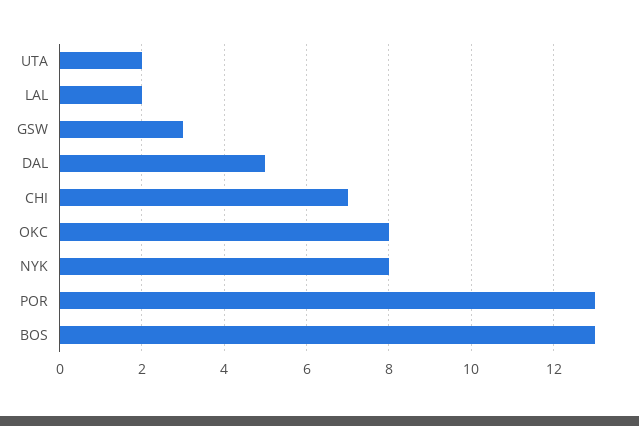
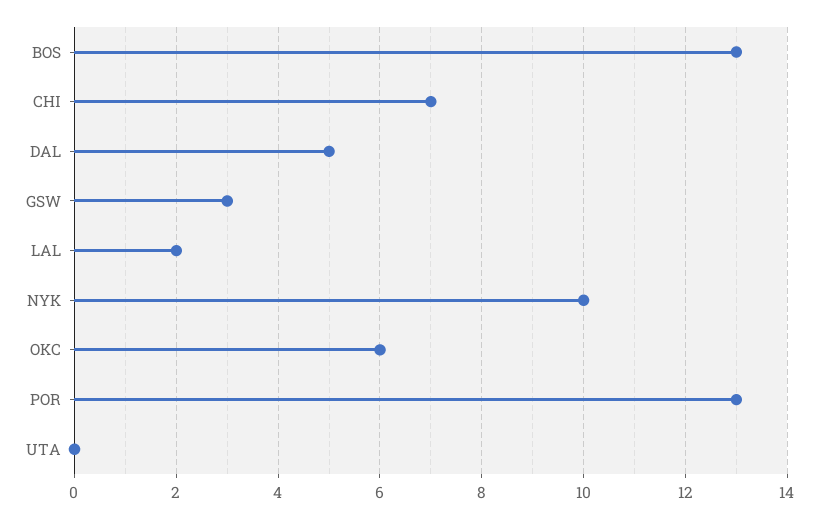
  {
-   "UTA": 2,
+   "UTA": 0,
    "LAL": 2,
    "GSW": 3,
    "DAL": 5,
    "CHI": 7,
-   "OKC": 8,
+   "OKC": 6,
-   "NYK": 8,
+   "NYK": 10,
    "POR": 13,
    "BOS": 13
  }

